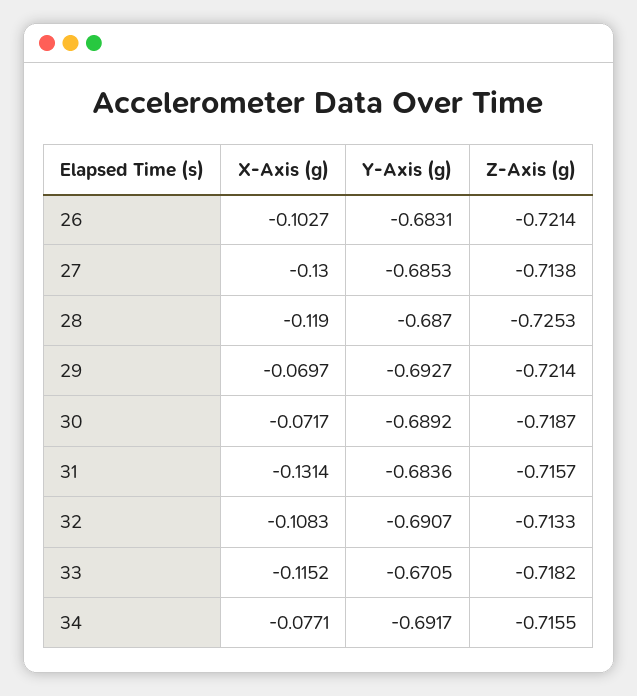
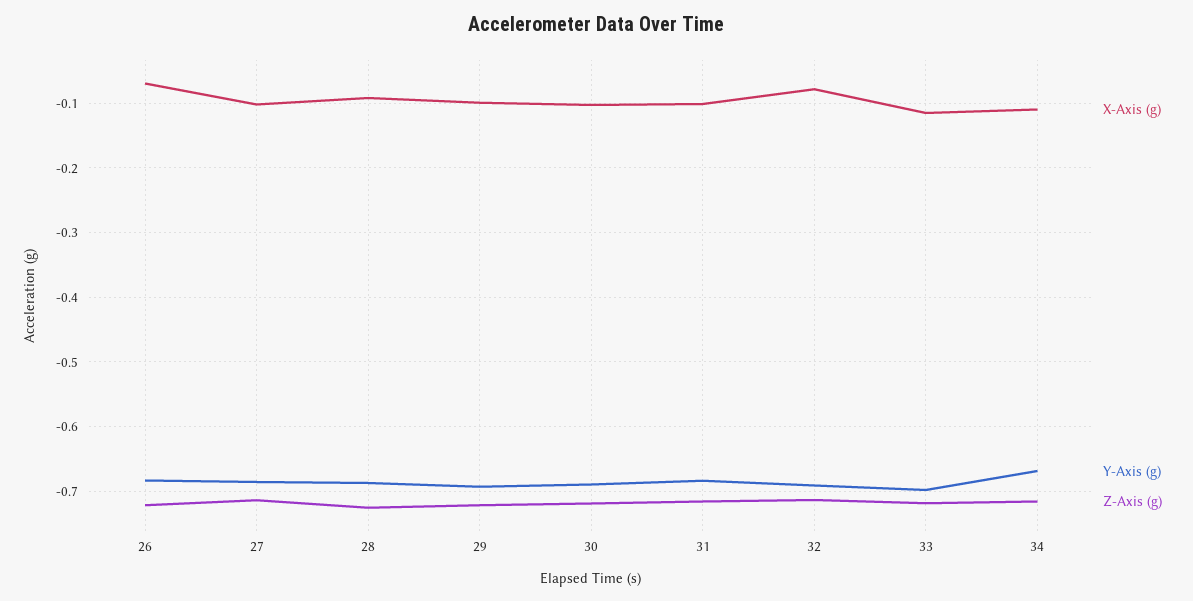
  {
    "X-Axis (g)": {
-     "26": -0.1027,
+     "26": -0.07,
-     "27": -0.13,
+     "27": -0.1,
-     "28": -0.119,
+     "28": -0.09,
-     "29": -0.0697,
+     "29": -0.1,
-     "30": -0.0717,
+     "30": -0.1,
-     "31": -0.1314,
+     "31": -0.1,
-     "32": -0.1083,
+     "32": -0.08,
      "33": -0.1152,
-     "34": -0.0771
+     "34": -0.11
    },
    "Y-Axis (g)": {
      "26": -0.6831,
      "27": -0.6853,
      "28": -0.687,
      "29": -0.6927,
      "30": -0.6892,
      "31": -0.6836,
      "32": -0.6907,
-     "33": -0.6705,
+     "33": -0.7,
-     "34": -0.6917
+     "34": -0.67
    },
    "Z-Axis (g)": {
      "26": -0.7214,
      "27": -0.7138,
      "28": -0.7253,
      "29": -0.7214,
      "30": -0.7187,
      "31": -0.7157,
      "32": -0.7133,
      "33": -0.7182,
      "34": -0.7155
    }
  }

